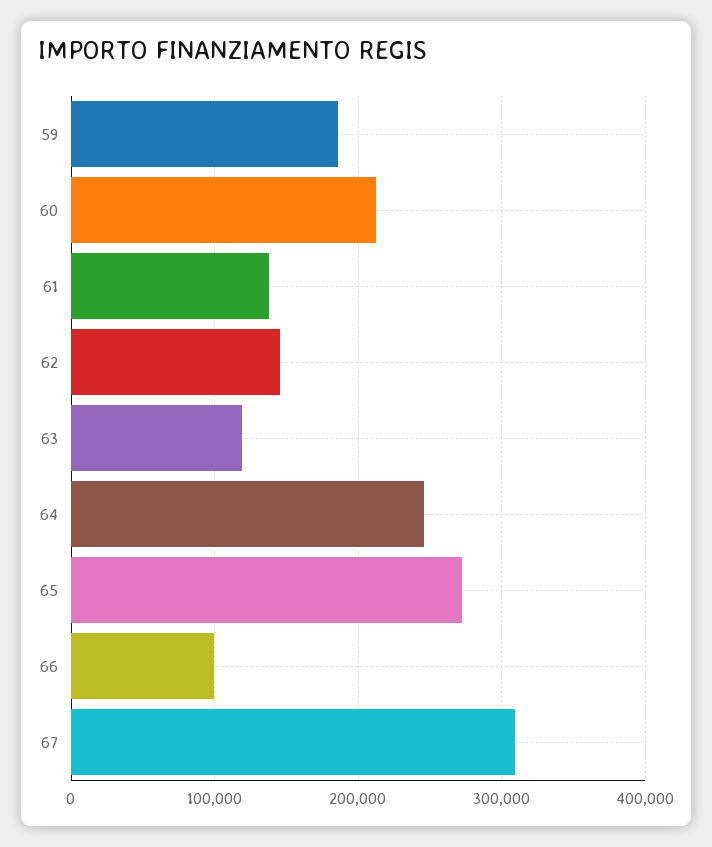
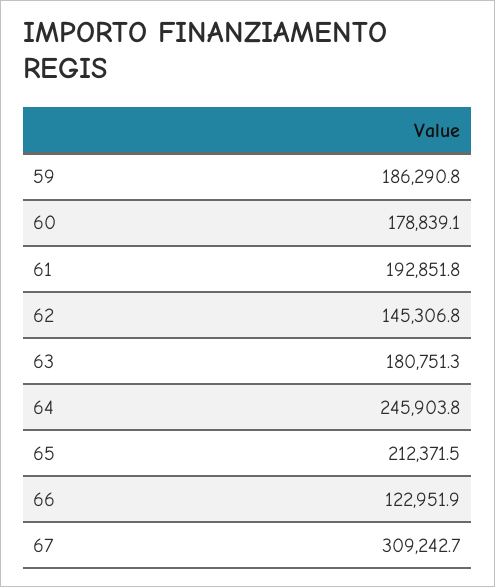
  {
    "59": 186290.8,
-   "60": 210000,
+   "60": 178839.1,
-   "61": 140000,
+   "61": 192851.8,
    "62": 145306.8,
-   "63": 120000,
+   "63": 180751.3,
    "64": 245903.8,
-   "65": 270000,
+   "65": 212371.5,
-   "66": 100000,
+   "66": 122951.9,
    "67": 309242.7
  }

